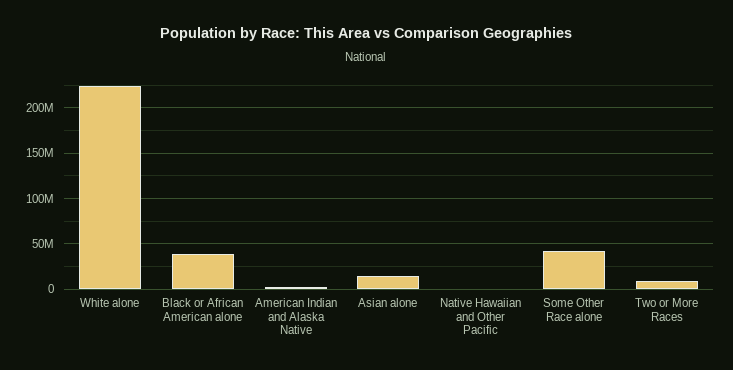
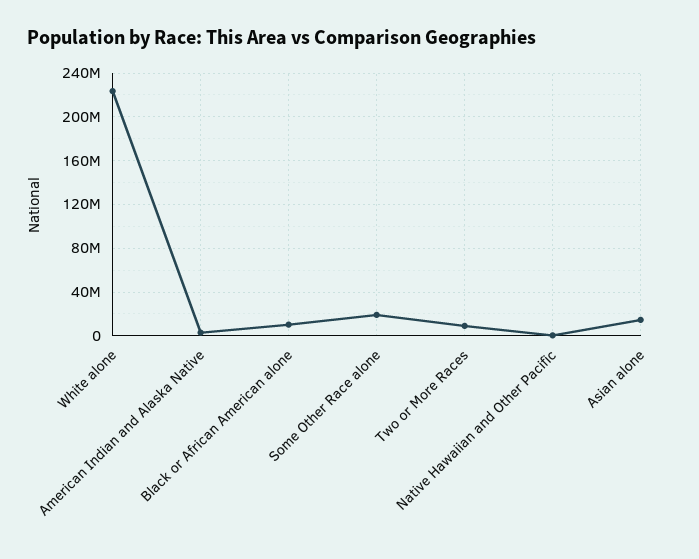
  {
    "White alone": 220000000,
-   "Black or African American alone": 40000000,
+   "Black or African American alone": 10000000,
    "American Indian and Alaska Native": 0,
    "Asian alone": 10000000,
    "Native Hawaiian and Other Pacific": 0,
-   "Some Other Race alone": 40000000,
+   "Some Other Race alone": 20000000,
    "Two or More Races": 10000000
  }

